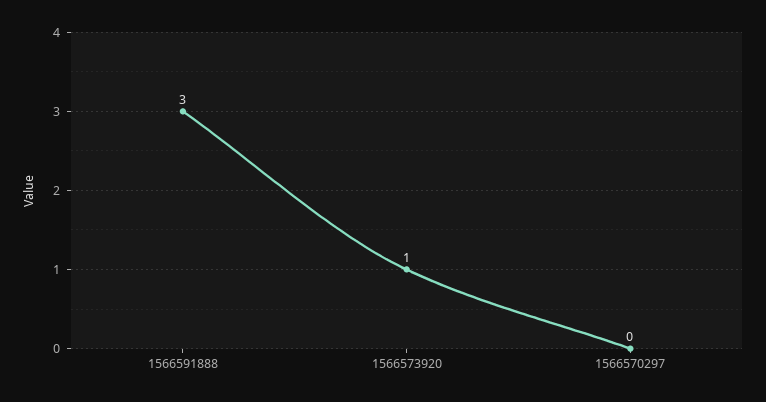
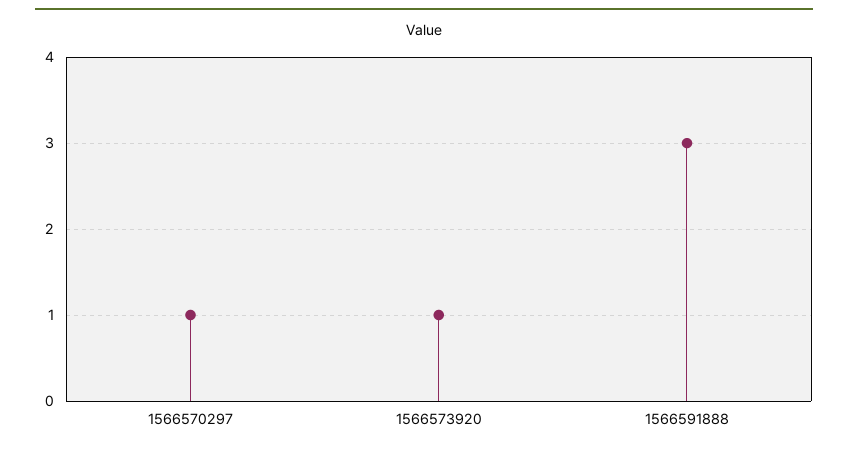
  {
    "1566591888": 3,
    "1566573920": 1,
-   "1566570297": 0
+   "1566570297": 1
  }

